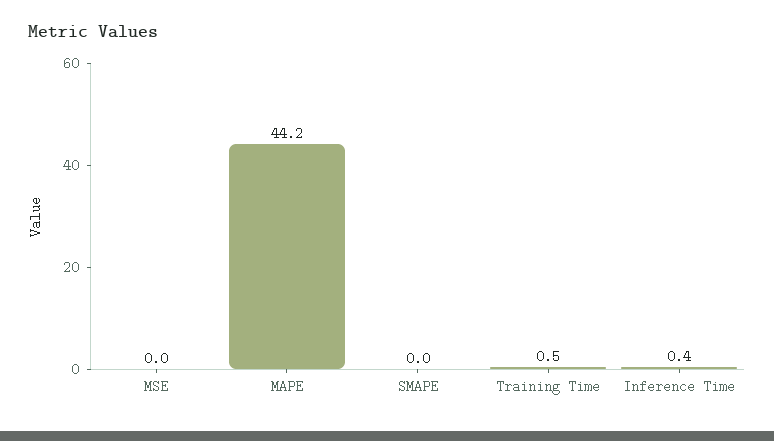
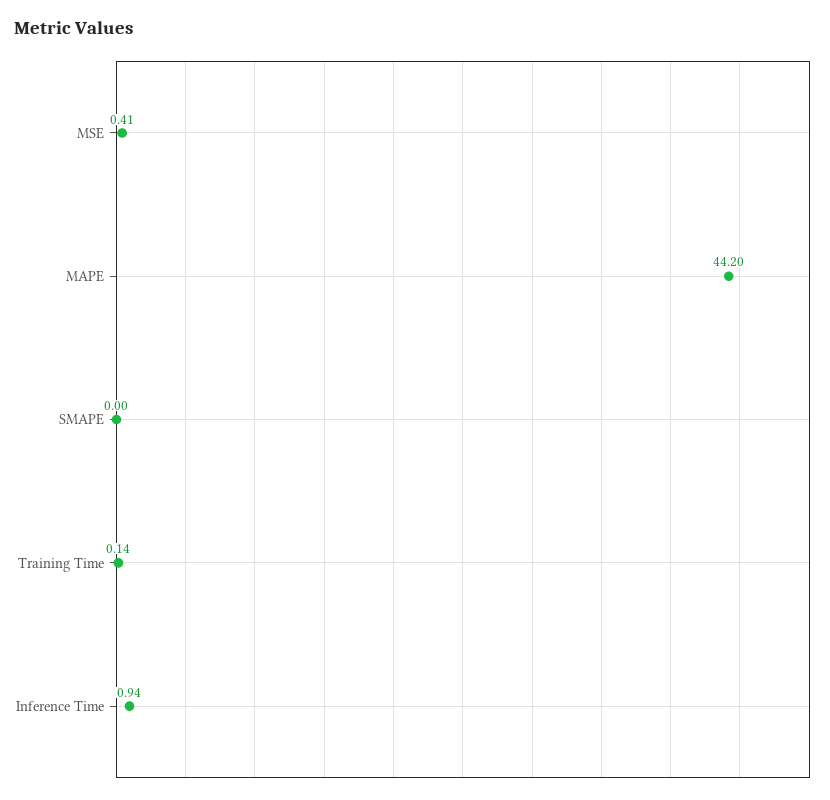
  {
-   "MSE": 0,
+   "MSE": 0.41,
    "MAPE": 44.2,
    "SMAPE": 0,
-   "Training Time": 0.5,
+   "Training Time": 0.14,
-   "Inference Time": 0.4
+   "Inference Time": 0.94
  }

